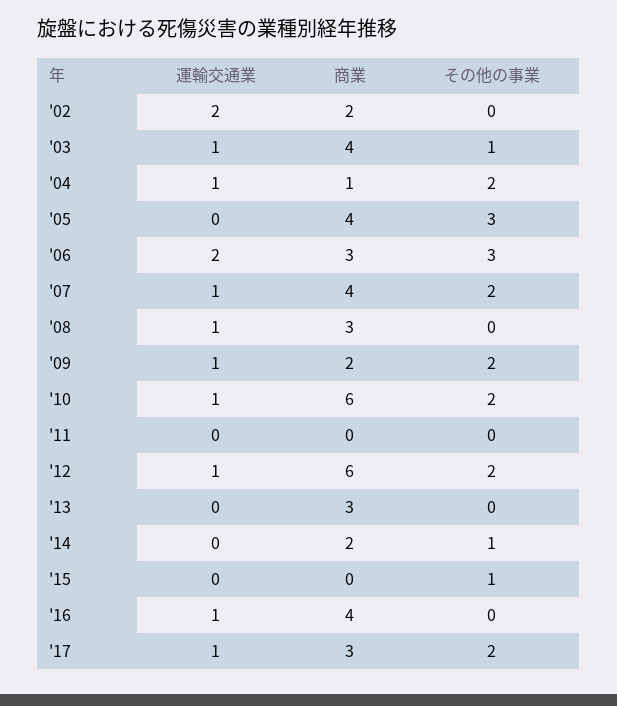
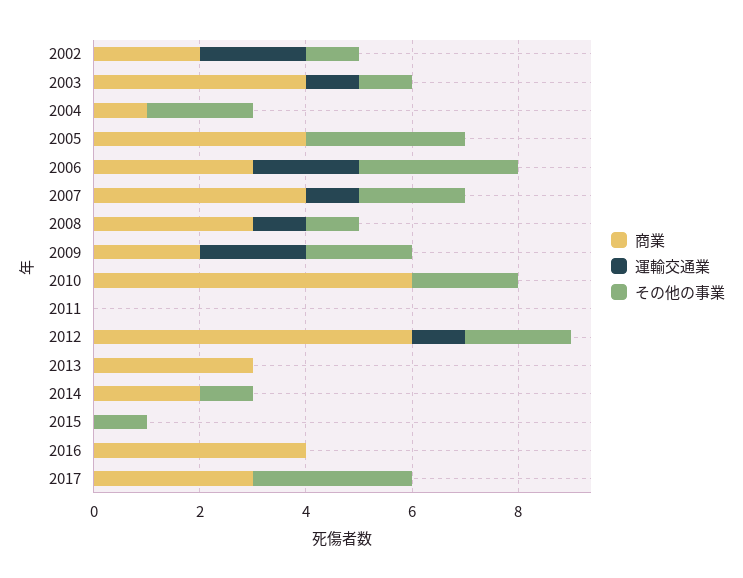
  {
    "運輸交通業": {
      "'02": 2,
      "'03": 1,
-     "'04": 1,
+     "'04": 0,
      "'05": 0,
      "'06": 2,
      "'07": 1,
      "'08": 1,
-     "'09": 1,
+     "'09": 2,
-     "'10": 1,
+     "'10": 0,
      "'11": 0,
      "'12": 1,
      "'13": 0,
      "'14": 0,
      "'15": 0,
-     "'16": 1,
+     "'16": 0,
-     "'17": 1
+     "'17": 0
    },
    "商業": {
      "'02": 2,
      "'03": 4,
      "'04": 1,
      "'05": 4,
      "'06": 3,
      "'07": 4,
      "'08": 3,
      "'09": 2,
      "'10": 6,
      "'11": 0,
      "'12": 6,
      "'13": 3,
      "'14": 2,
      "'15": 0,
      "'16": 4,
      "'17": 3
    },
    "その他の事業": {
-     "'02": 0,
+     "'02": 1,
      "'03": 1,
      "'04": 2,
      "'05": 3,
      "'06": 3,
      "'07": 2,
-     "'08": 0,
+     "'08": 1,
      "'09": 2,
      "'10": 2,
      "'11": 0,
      "'12": 2,
      "'13": 0,
      "'14": 1,
      "'15": 1,
      "'16": 0,
-     "'17": 2
+     "'17": 3
    }
  }

